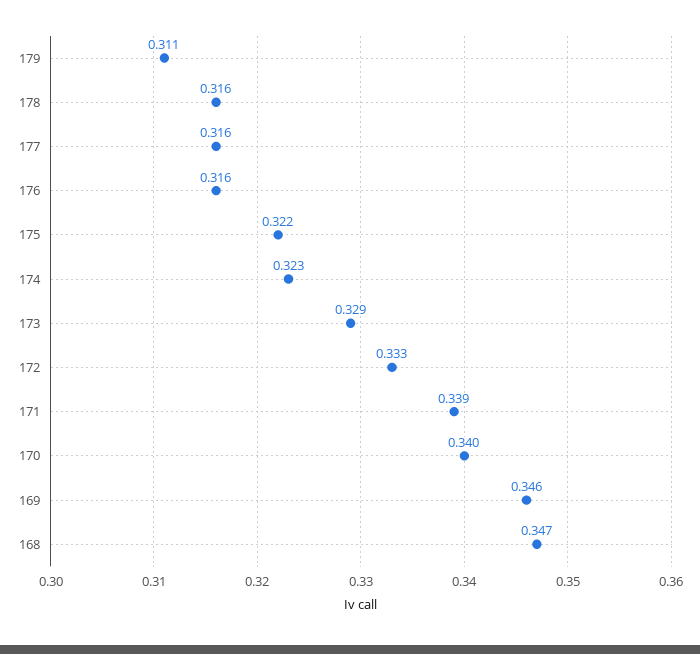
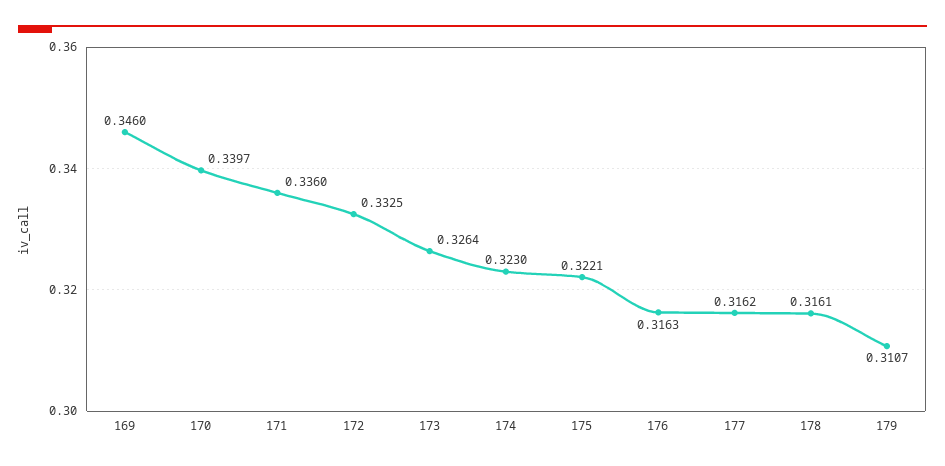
  {
    "179": 0.3107,
    "178": 0.3161,
    "177": 0.3162,
    "176": 0.3163,
    "175": 0.3221,
    "174": 0.323,
-   "173": 0.329,
+   "173": 0.3264,
    "172": 0.3325,
-   "171": 0.339,
+   "171": 0.336,
    "170": 0.3397,
-   "169": 0.346,
+   "169": 0.346
-   "168": 0.347
  }

